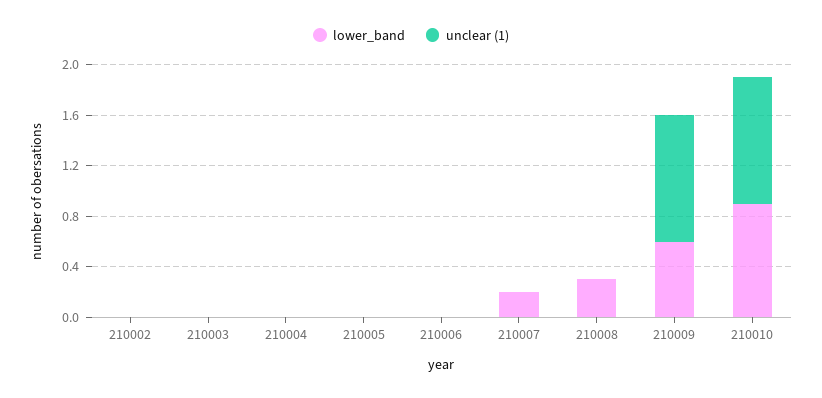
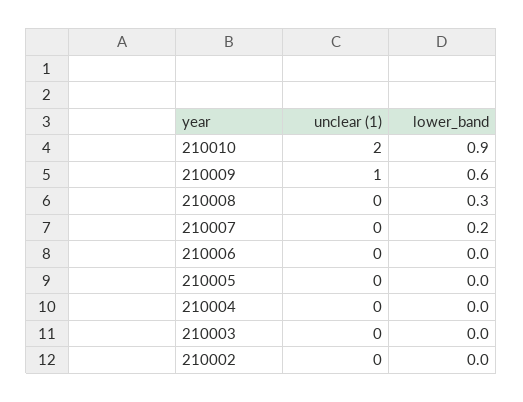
  {
    "lower_band": {
      "210002": 0,
      "210003": 0,
      "210004": 0,
      "210005": 0,
      "210006": 0,
      "210007": 0.2,
      "210008": 0.3,
      "210009": 0.6,
      "210010": 0.9
    },
    "unclear (1)": {
      "210002": 0,
      "210003": 0,
      "210004": 0,
      "210005": 0,
      "210006": 0,
      "210007": 0,
      "210008": 0,
      "210009": 1,
-     "210010": 1
+     "210010": 2
    }
  }

